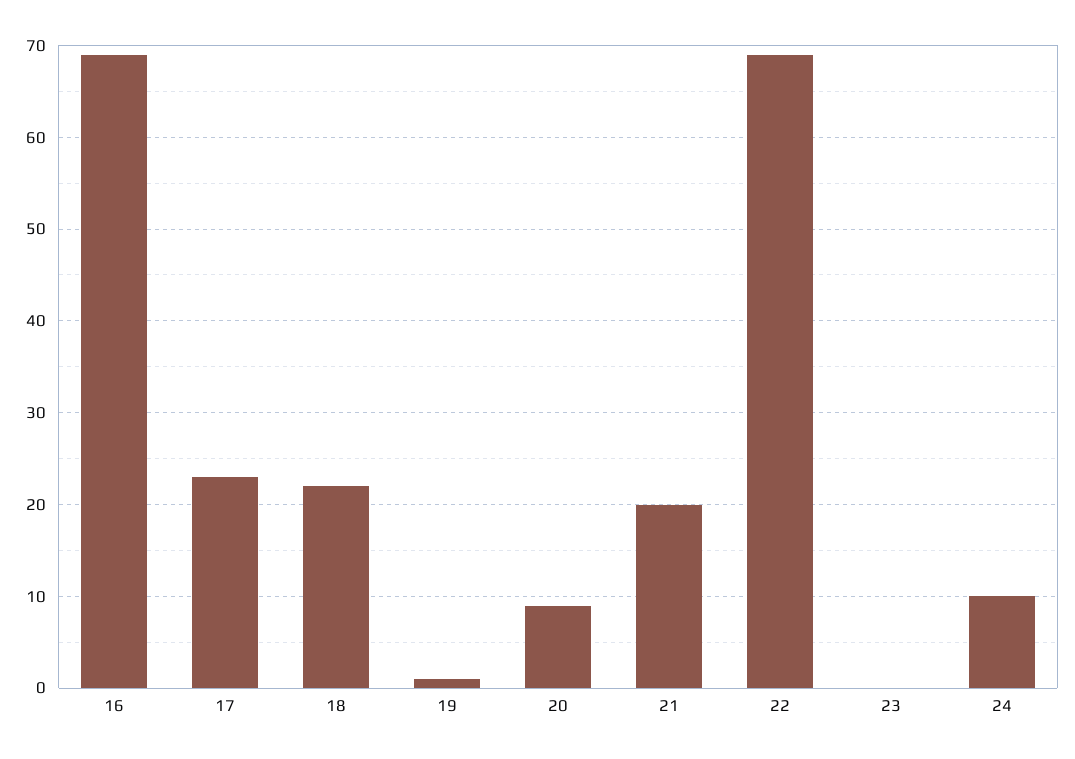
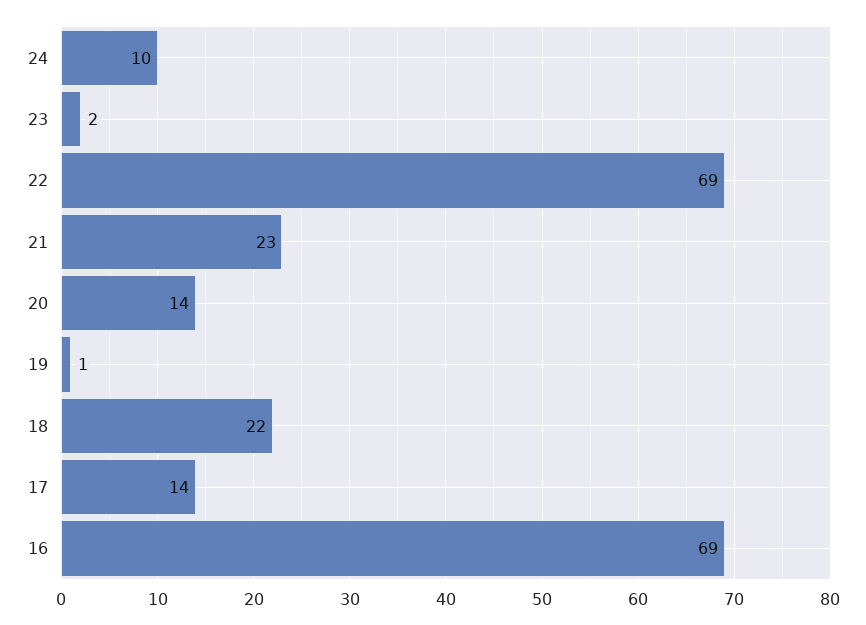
  {
    "16": 69,
-   "17": 23,
+   "17": 14,
    "18": 22,
    "19": 1,
-   "20": 9,
+   "20": 14,
-   "21": 20,
+   "21": 23,
    "22": 69,
-   "23": 0,
+   "23": 2,
    "24": 10
  }

